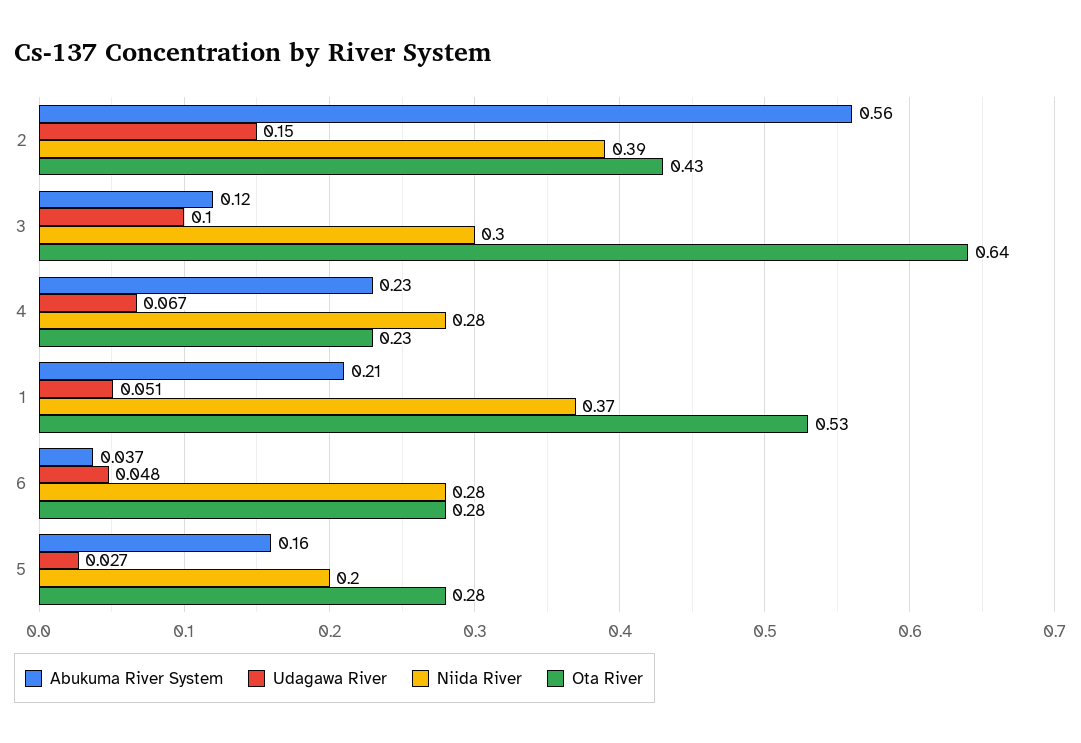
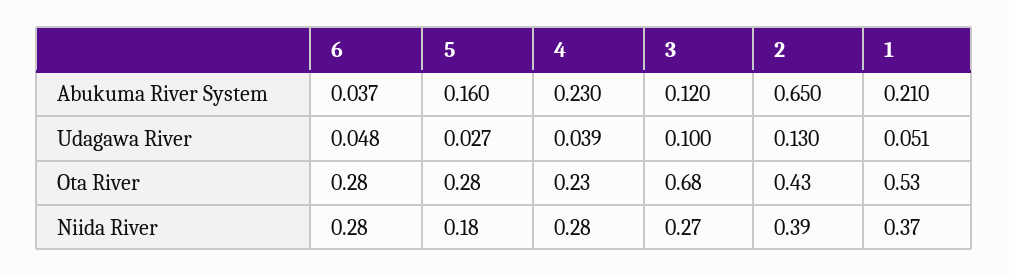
  {
    "Abukuma River System": {
-     "2": 0.56,
+     "2": 0.65,
      "3": 0.12,
      "4": 0.23,
      "1": 0.21,
      "6": 0.037,
      "5": 0.16
    },
    "Udagawa River": {
-     "2": 0.15,
+     "2": 0.13,
      "3": 0.1,
-     "4": 0.067,
+     "4": 0.039,
      "1": 0.051,
      "6": 0.048,
      "5": 0.027
    },
    "Niida River": {
      "2": 0.39,
-     "3": 0.3,
+     "3": 0.27,
      "4": 0.28,
      "1": 0.37,
      "6": 0.28,
-     "5": 0.2
+     "5": 0.18
    },
    "Ota River": {
      "2": 0.43,
-     "3": 0.64,
+     "3": 0.68,
      "4": 0.23,
      "1": 0.53,
      "6": 0.28,
      "5": 0.28
    }
  }

